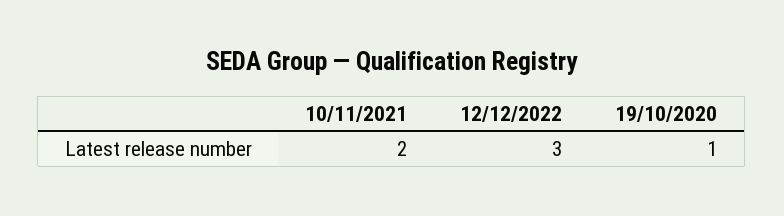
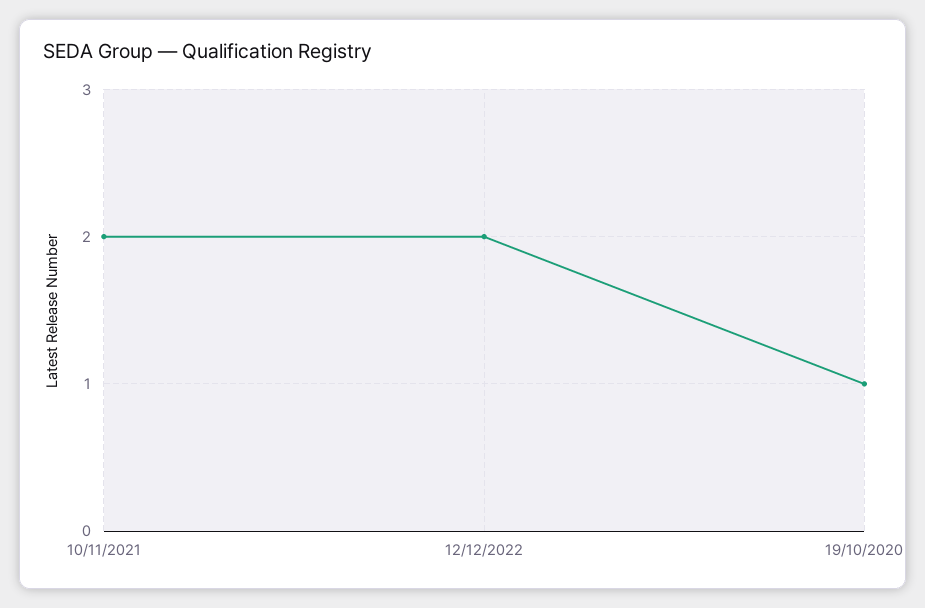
  {
    "10/11/2021": 2,
-   "12/12/2022": 3,
+   "12/12/2022": 2,
    "19/10/2020": 1
  }

